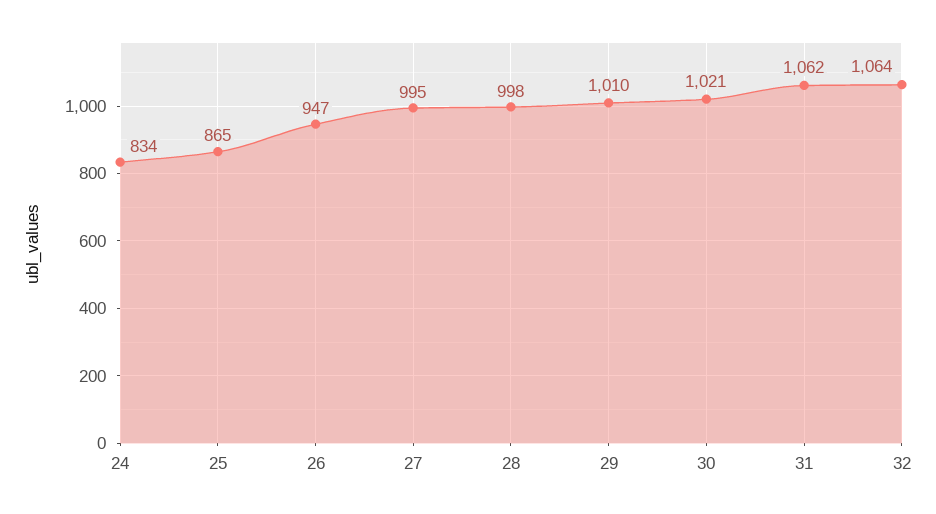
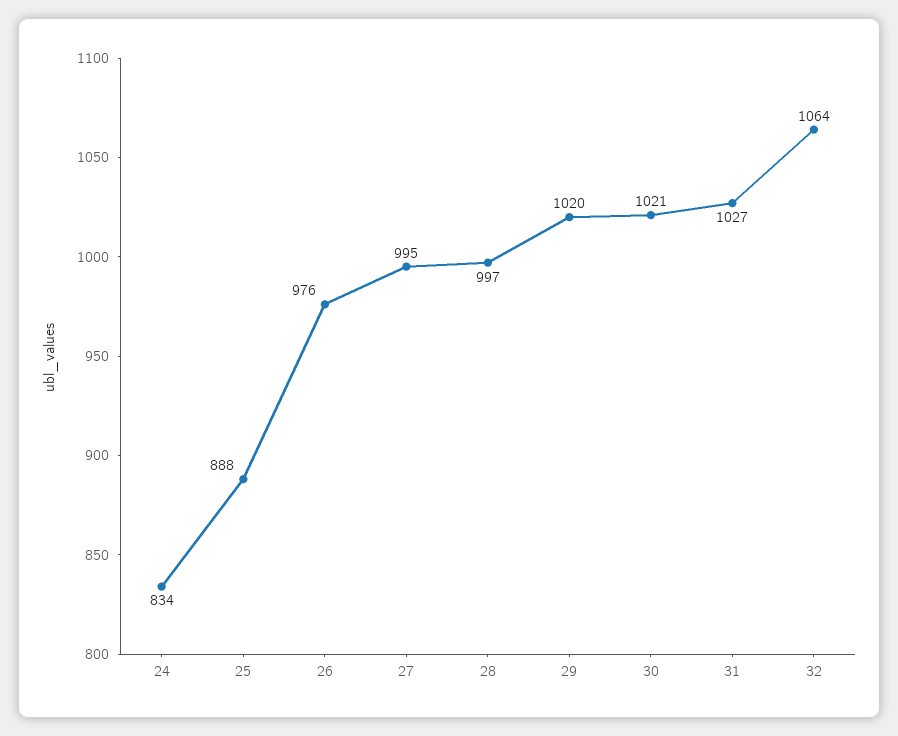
  {
    "24": 834,
-   "25": 865,
+   "25": 888,
-   "26": 947,
+   "26": 976,
    "27": 995,
-   "28": 998,
+   "28": 997,
-   "29": 1010,
+   "29": 1020,
    "30": 1021,
-   "31": 1062,
+   "31": 1027,
    "32": 1064
  }

